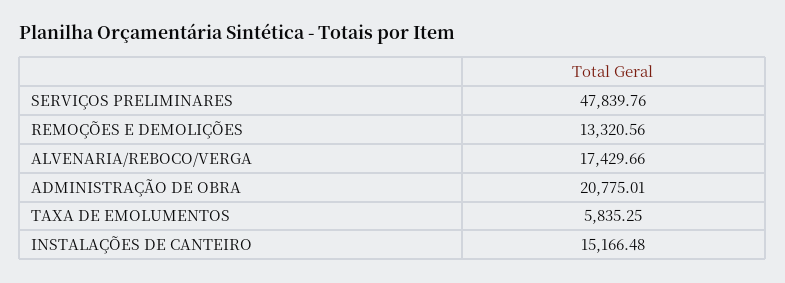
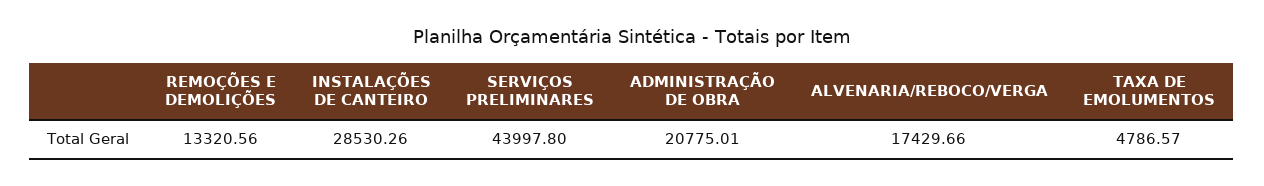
  {
-   "SERVIÇOS PRELIMINARES": 47839.76,
+   "SERVIÇOS PRELIMINARES": 43997.8,
    "REMOÇÕES E DEMOLIÇÕES": 13320.56,
    "ALVENARIA/REBOCO/VERGA": 17429.66,
    "ADMINISTRAÇÃO DE OBRA": 20775.01,
-   "TAXA DE EMOLUMENTOS": 5835.25,
+   "TAXA DE EMOLUMENTOS": 4786.57,
-   "INSTALAÇÕES DE CANTEIRO": 15166.48
+   "INSTALAÇÕES DE CANTEIRO": 28530.26
  }

